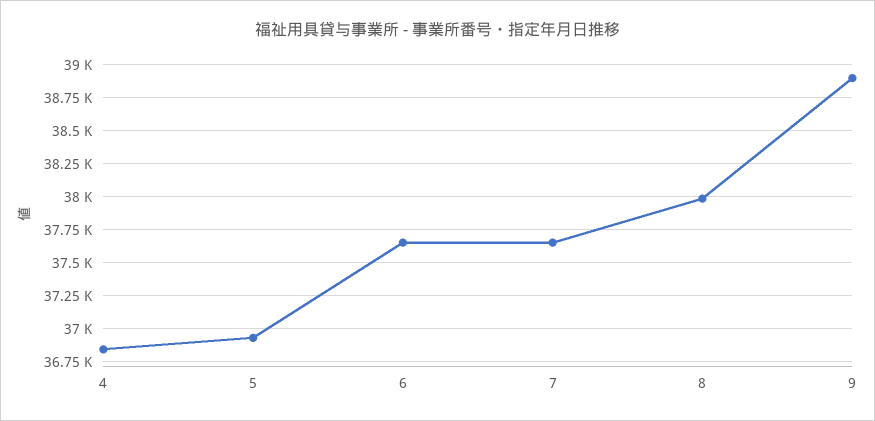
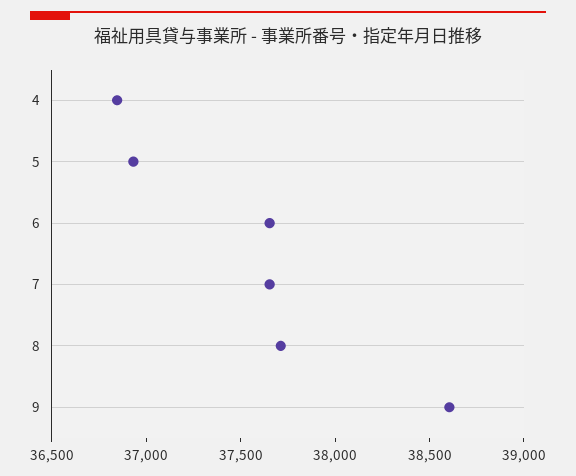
  {
    "4": 36850,
    "5": 36950,
    "6": 37650,
    "7": 37650,
-   "8": 38000,
+   "8": 37700,
-   "9": 38900
+   "9": 38600
  }

